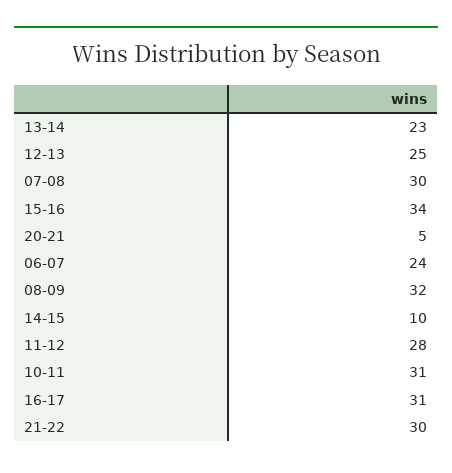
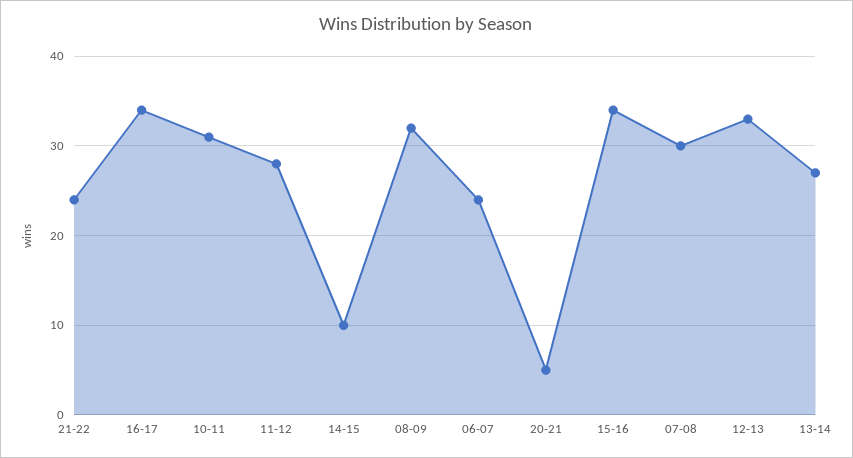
  {
-   "13-14": 23,
+   "13-14": 27,
-   "12-13": 25,
+   "12-13": 33,
    "07-08": 30,
    "15-16": 34,
    "20-21": 5,
    "06-07": 24,
    "08-09": 32,
    "14-15": 10,
    "11-12": 28,
    "10-11": 31,
-   "16-17": 31,
+   "16-17": 34,
-   "21-22": 30
+   "21-22": 24
  }

